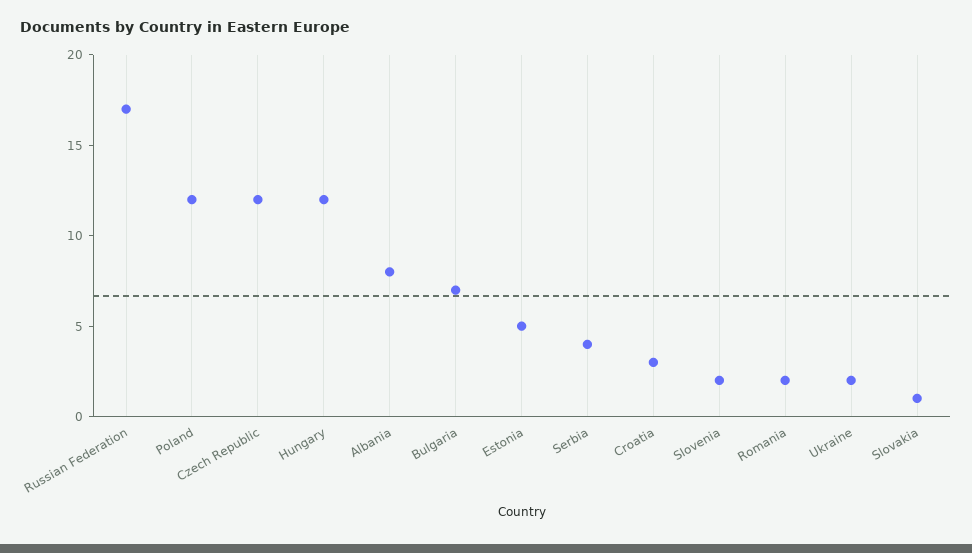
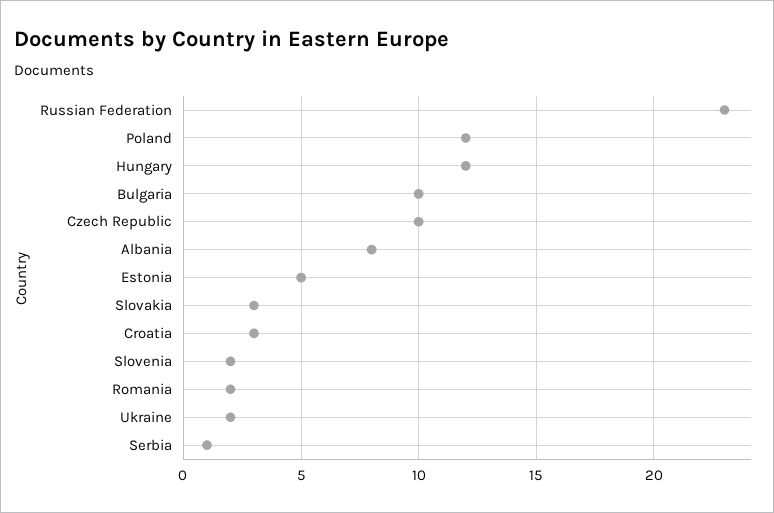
  {
-   "Russian Federation": 17,
+   "Russian Federation": 23,
    "Poland": 12,
-   "Czech Republic": 12,
+   "Czech Republic": 10,
    "Hungary": 12,
    "Albania": 8,
-   "Bulgaria": 7,
+   "Bulgaria": 10,
    "Estonia": 5,
-   "Serbia": 4,
+   "Serbia": 1,
    "Croatia": 3,
    "Slovenia": 2,
    "Romania": 2,
    "Ukraine": 2,
-   "Slovakia": 1
+   "Slovakia": 3
  }

